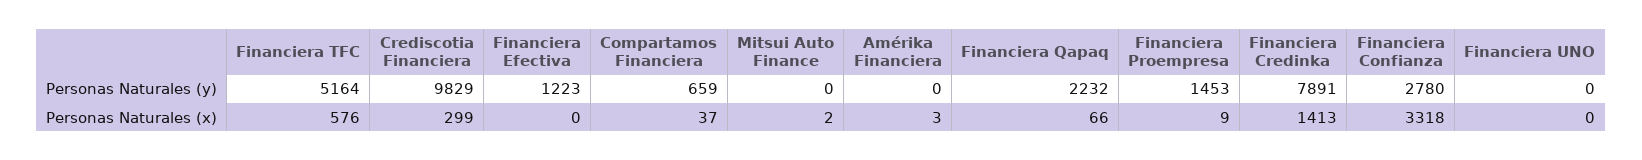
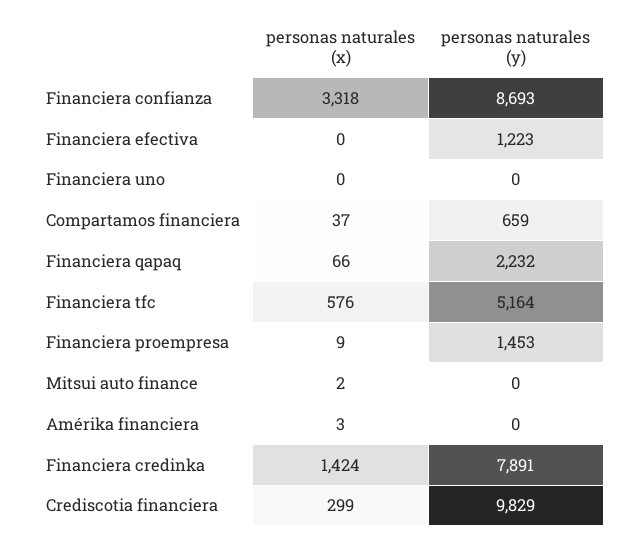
  {
    "Financiera TFC": {
      "Personas Naturales (y)": 5164,
      "Personas Naturales (x)": 576
    },
    "Crediscotia Financiera": {
      "Personas Naturales (y)": 9829,
      "Personas Naturales (x)": 299
    },
    "Financiera Efectiva": {
      "Personas Naturales (y)": 1223,
      "Personas Naturales (x)": 0
    },
    "Compartamos Financiera": {
      "Personas Naturales (y)": 659,
      "Personas Naturales (x)": 37
    },
    "Mitsui Auto Finance": {
      "Personas Naturales (y)": 0,
      "Personas Naturales (x)": 2
    },
    "Amérika Financiera": {
      "Personas Naturales (y)": 0,
      "Personas Naturales (x)": 3
    },
    "Financiera Qapaq": {
      "Personas Naturales (y)": 2232,
      "Personas Naturales (x)": 66
    },
    "Financiera Proempresa": {
      "Personas Naturales (y)": 1453,
      "Personas Naturales (x)": 9
    },
    "Financiera Credinka": {
      "Personas Naturales (y)": 7891,
-     "Personas Naturales (x)": 1413
+     "Personas Naturales (x)": 1424
    },
    "Financiera Confianza": {
-     "Personas Naturales (y)": 2780,
+     "Personas Naturales (y)": 8693,
      "Personas Naturales (x)": 3318
    },
    "Financiera UNO": {
      "Personas Naturales (y)": 0,
      "Personas Naturales (x)": 0
    }
  }

